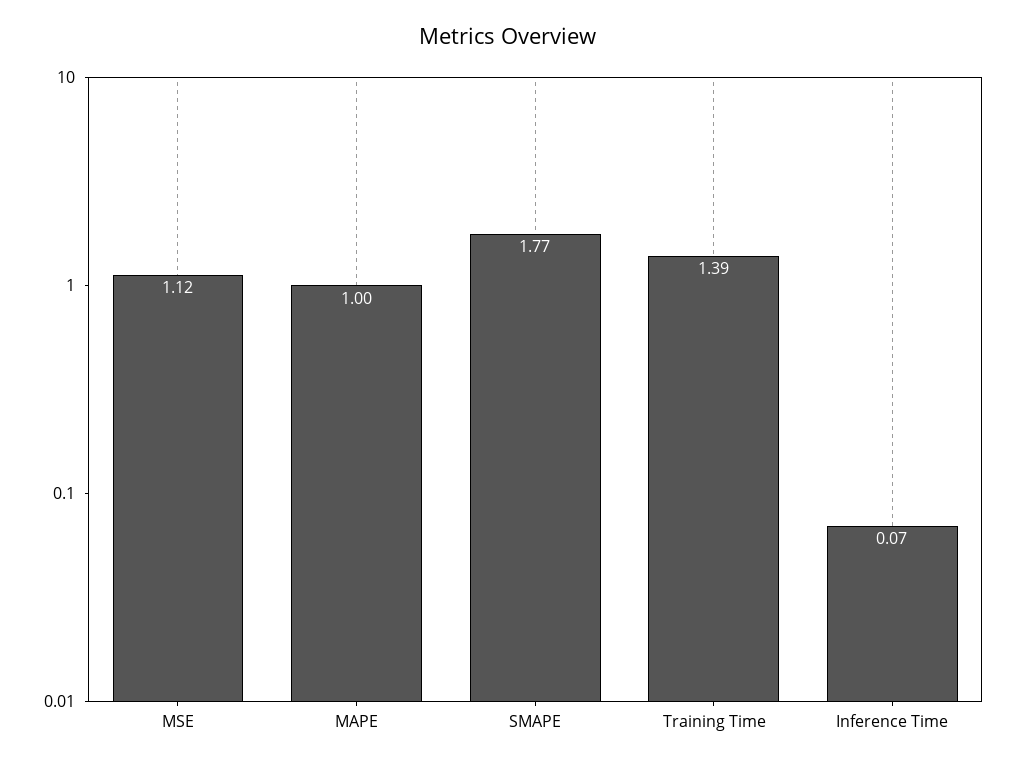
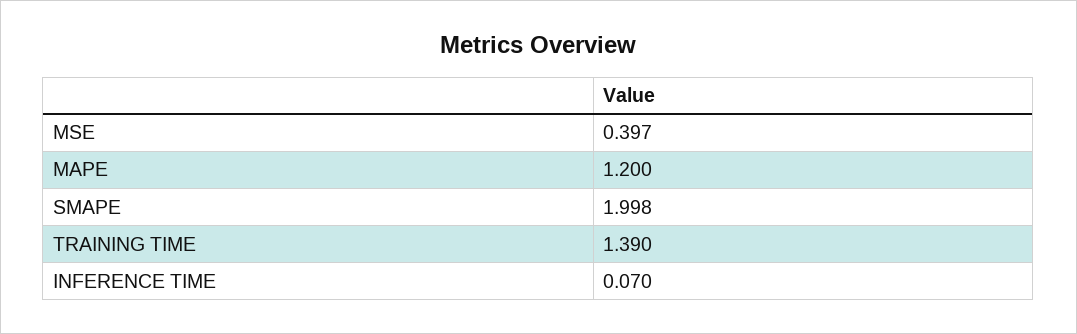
  {
-   "MSE": 1.12,
+   "MSE": 0.397,
-   "MAPE": 1,
+   "MAPE": 1.2,
-   "SMAPE": 1.77,
+   "SMAPE": 1.998,
    "Training Time": 1.39,
    "Inference Time": 0.07
  }

